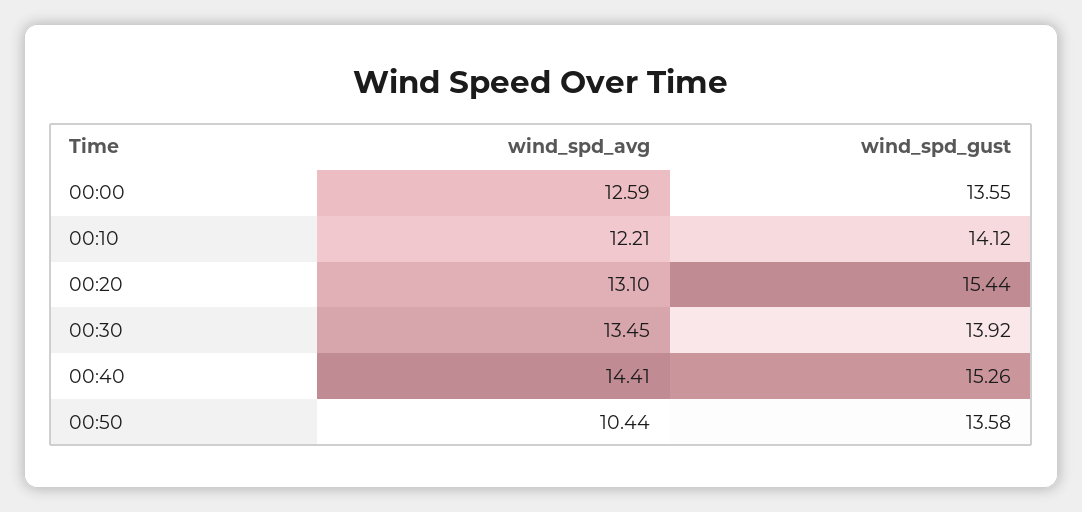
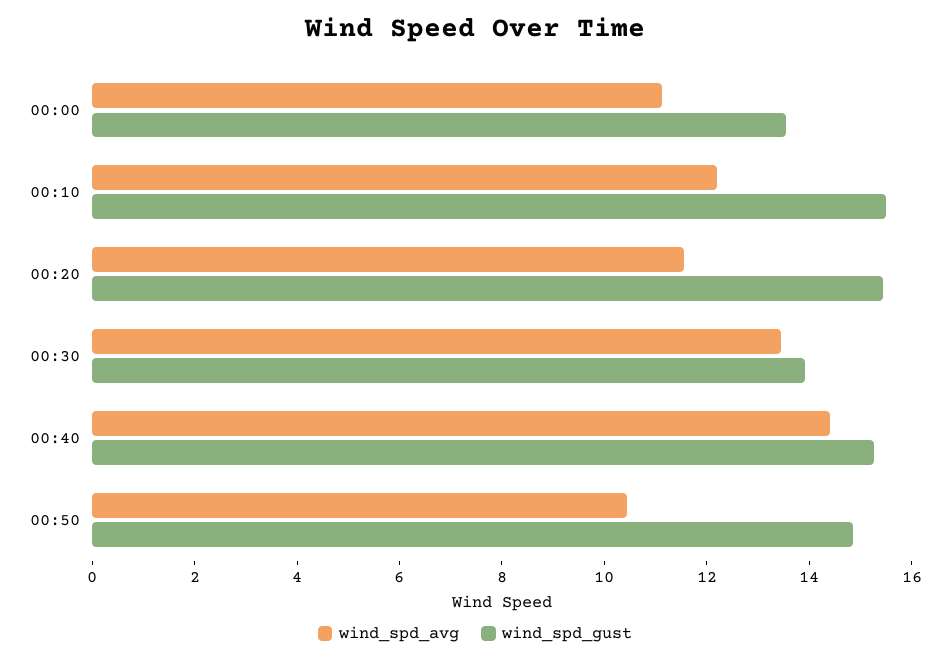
  {
    "wind_spd_avg": {
-     "00:00": 12.59,
+     "00:00": 11,
      "00:10": 12.21,
-     "00:20": 13.1,
+     "00:20": 11.5,
      "00:30": 13.45,
      "00:40": 14.41,
      "00:50": 10.44
    },
    "wind_spd_gust": {
      "00:00": 13.55,
-     "00:10": 14.12,
+     "00:10": 15.5,
      "00:20": 15.44,
      "00:30": 13.92,
      "00:40": 15.26,
-     "00:50": 13.58
+     "00:50": 15
    }
  }

